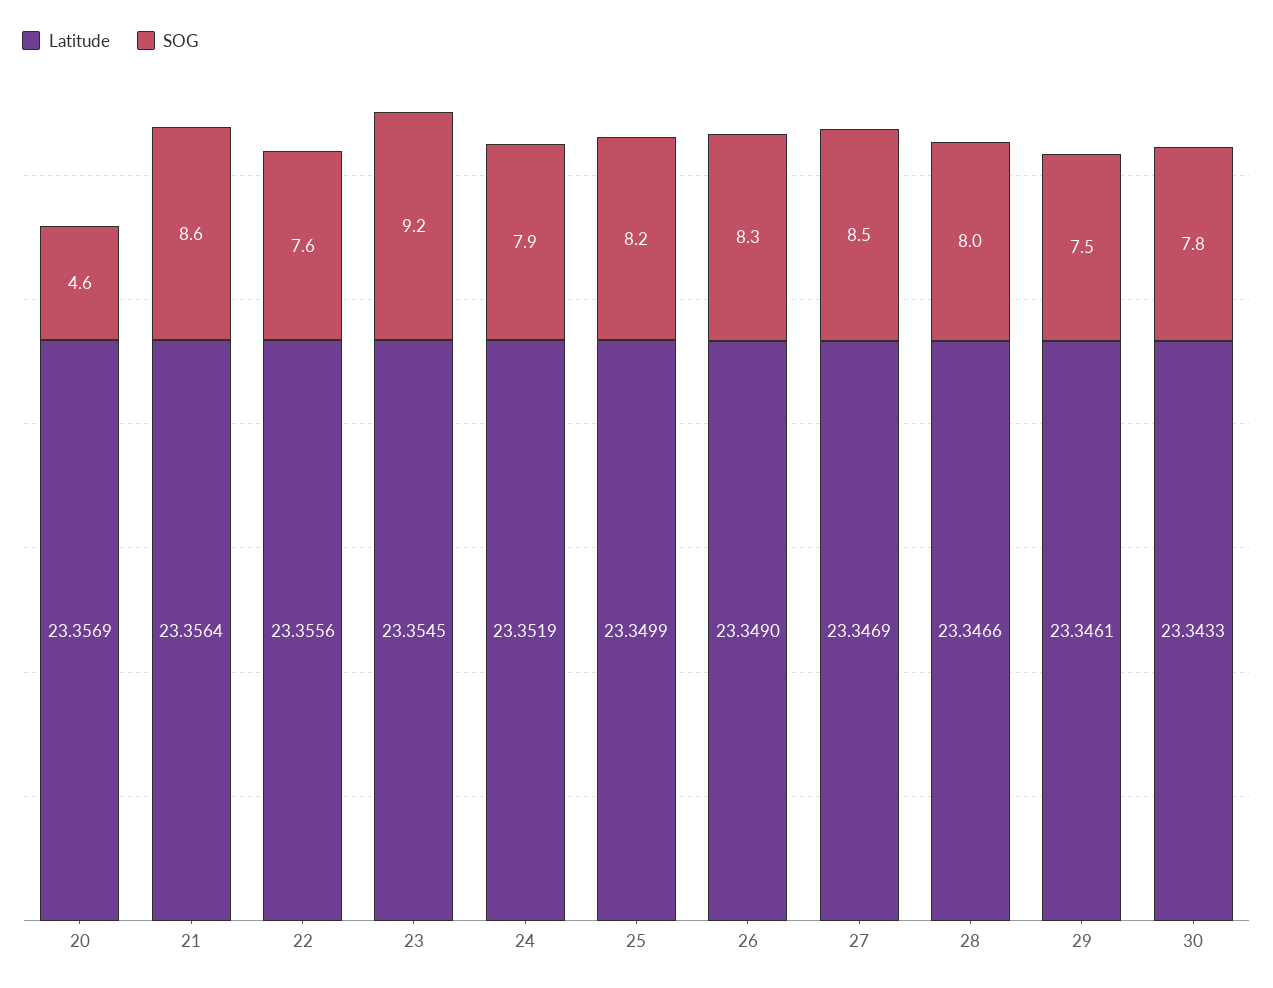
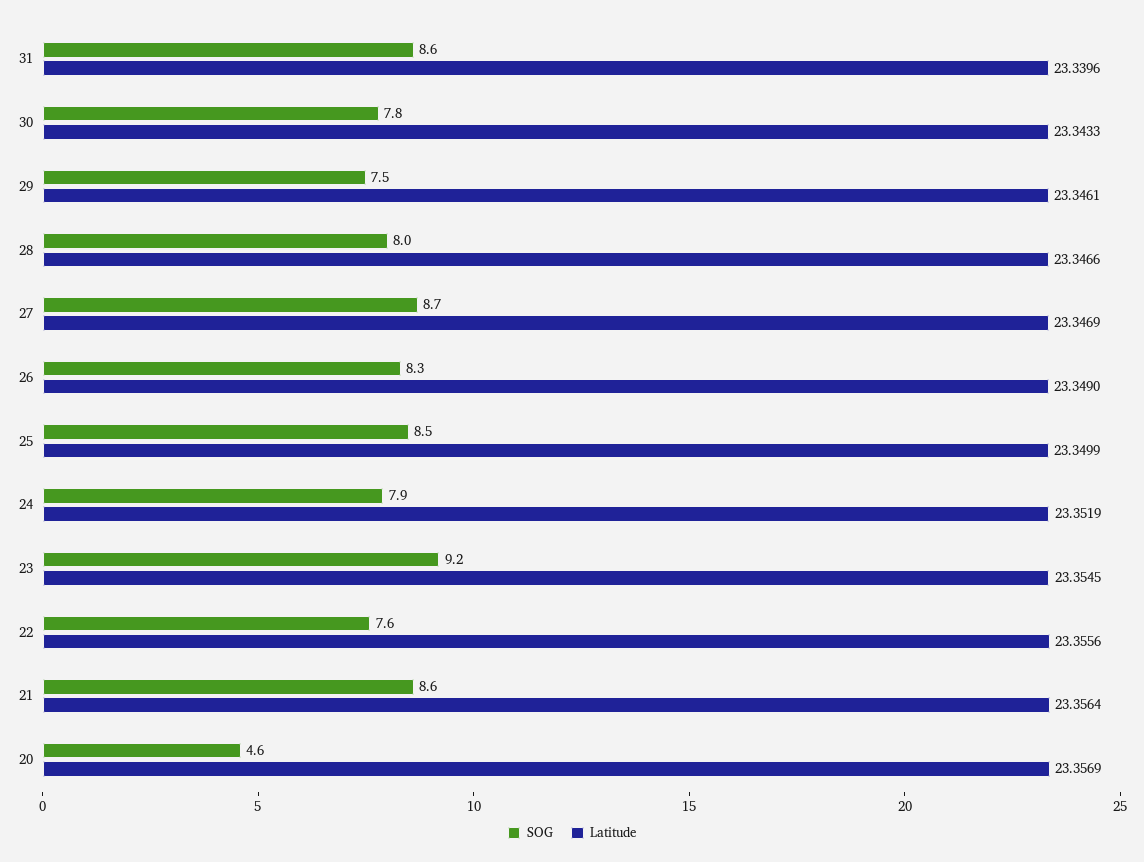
  {
    "Latitude": {
      "20": 23.3569,
      "21": 23.3564,
      "22": 23.3556,
      "23": 23.3545,
      "24": 23.3519,
      "25": 23.3499,
      "26": 23.349,
      "27": 23.3469,
      "28": 23.3466,
      "29": 23.3461,
-     "30": 23.3433
+     "30": 23.3433,
+     "31": 23.3396
    },
    "SOG": {
      "20": 4.6,
      "21": 8.6,
      "22": 7.6,
      "23": 9.2,
      "24": 7.9,
-     "25": 8.2,
+     "25": 8.5,
      "26": 8.3,
-     "27": 8.5,
+     "27": 8.7,
      "28": 8,
      "29": 7.5,
-     "30": 7.8
+     "30": 7.8,
+     "31": 8.6
    }
  }

